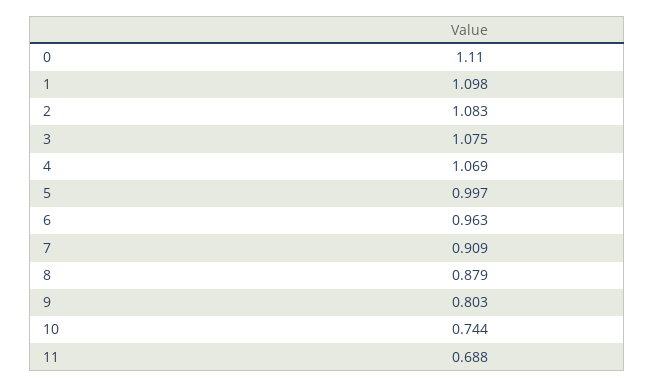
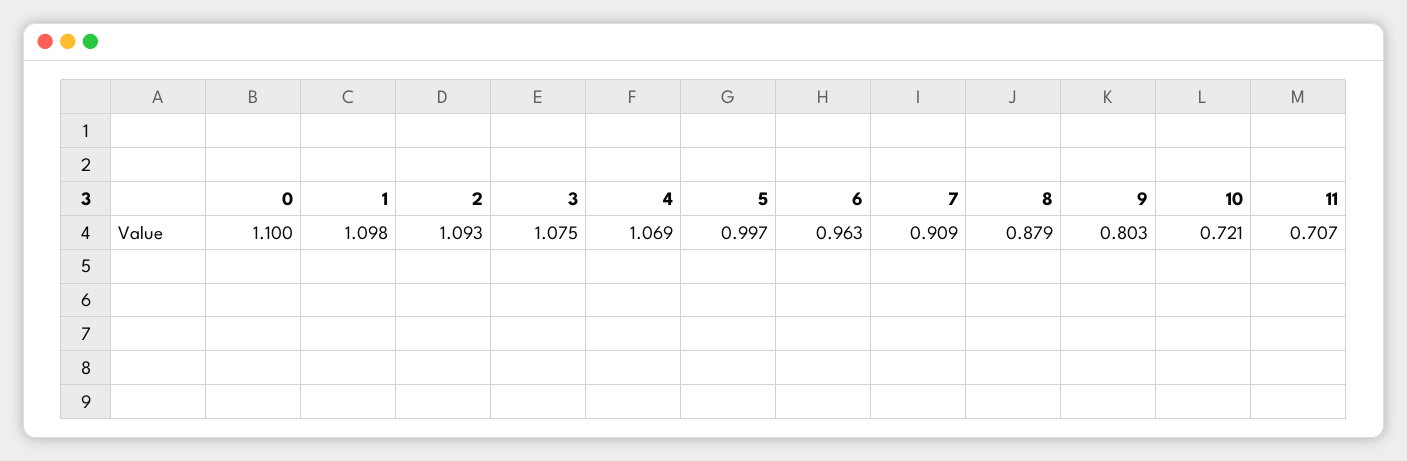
  {
-   "0": 1.11,
+   "0": 1.1,
    "1": 1.098,
-   "2": 1.083,
+   "2": 1.093,
    "3": 1.075,
    "4": 1.069,
    "5": 0.997,
    "6": 0.963,
    "7": 0.909,
    "8": 0.879,
    "9": 0.803,
-   "10": 0.744,
+   "10": 0.721,
-   "11": 0.688
+   "11": 0.707
  }

